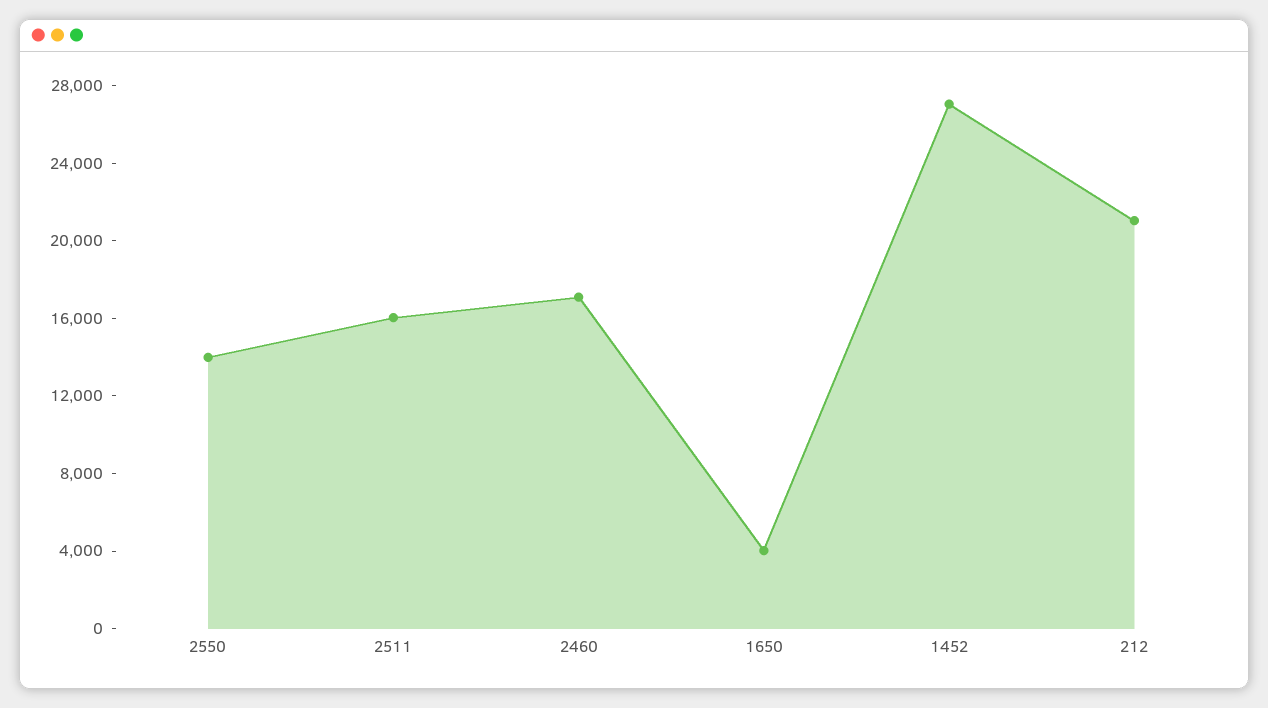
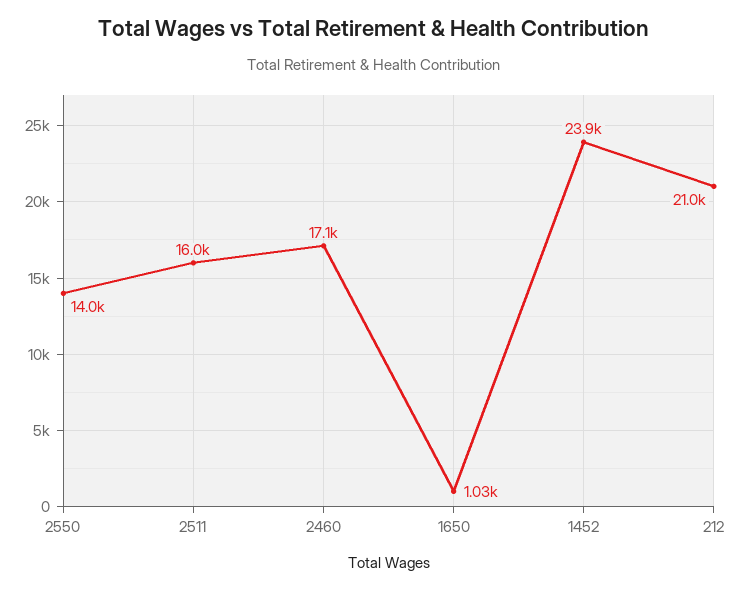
  {
    "2550": 14000,
    "2511": 16000,
    "2460": 17100,
-   "1650": 4000,
+   "1650": 1030,
-   "1452": 27000,
+   "1452": 23900,
    "212": 21000
  }

